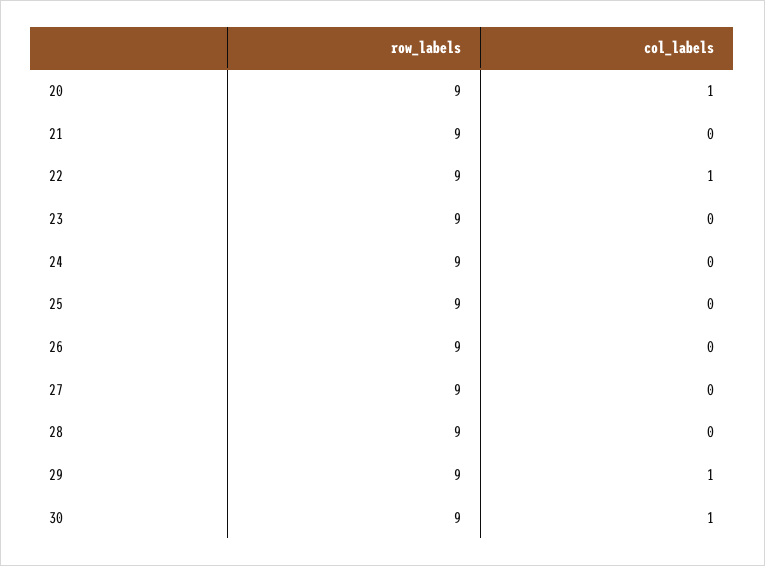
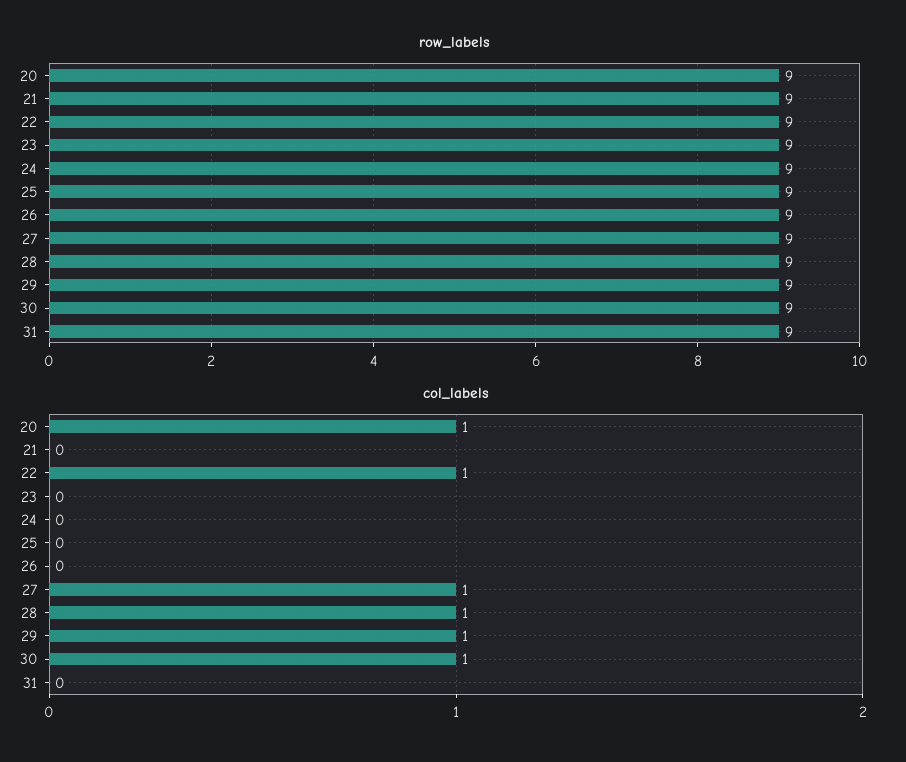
  {
    "row_labels": {
      "20": 9,
      "21": 9,
      "22": 9,
      "23": 9,
      "24": 9,
      "25": 9,
      "26": 9,
      "27": 9,
      "28": 9,
      "29": 9,
-     "30": 9
+     "30": 9,
+     "31": 9
    },
    "col_labels": {
      "20": 1,
      "21": 0,
      "22": 1,
      "23": 0,
      "24": 0,
      "25": 0,
      "26": 0,
-     "27": 0,
+     "27": 1,
-     "28": 0,
+     "28": 1,
      "29": 1,
-     "30": 1
+     "30": 1,
+     "31": 0
    }
  }

